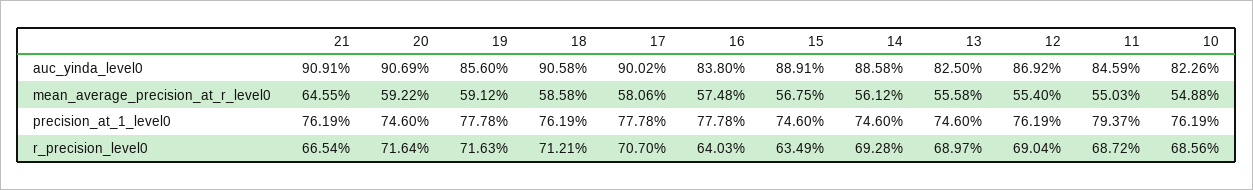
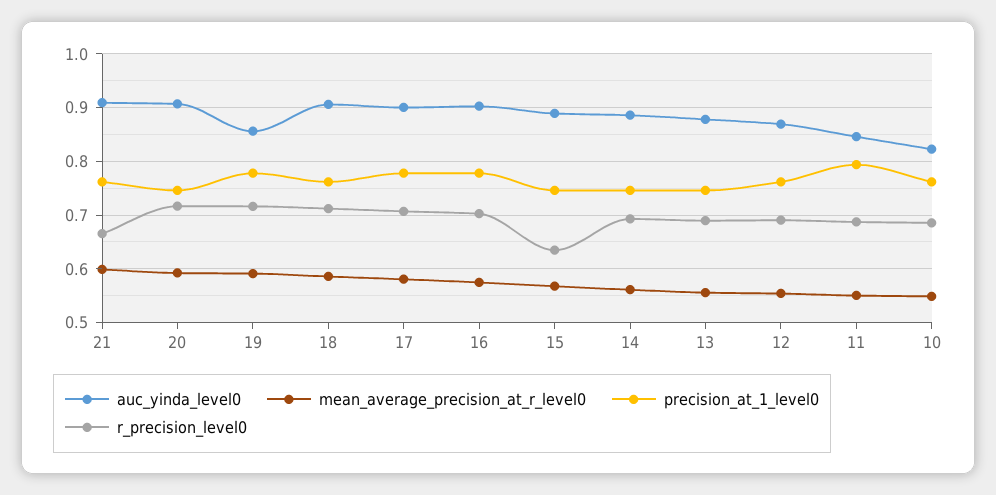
  {
    "auc_yinda_level0": {
      "21": 0.9091,
      "20": 0.9069,
      "19": 0.856,
      "18": 0.9058,
      "17": 0.9002,
-     "16": 0.838,
+     "16": 0.9,
      "15": 0.8891,
      "14": 0.8858,
-     "13": 0.825,
+     "13": 0.88,
      "12": 0.8692,
      "11": 0.8459,
      "10": 0.8226
    },
    "mean_average_precision_at_r_level0": {
-     "21": 0.6455,
+     "21": 0.6,
      "20": 0.5922,
      "19": 0.5912,
      "18": 0.5858,
      "17": 0.5806,
      "16": 0.5748,
      "15": 0.5675,
      "14": 0.5612,
      "13": 0.5558,
      "12": 0.554,
      "11": 0.5503,
      "10": 0.5488
    },
    "precision_at_1_level0": {
      "21": 0.7619,
      "20": 0.746,
      "19": 0.7778,
      "18": 0.7619,
      "17": 0.7778,
      "16": 0.7778,
      "15": 0.746,
      "14": 0.746,
      "13": 0.746,
      "12": 0.7619,
      "11": 0.7937,
      "10": 0.7619
    },
    "r_precision_level0": {
      "21": 0.6654,
      "20": 0.7164,
      "19": 0.7163,
      "18": 0.7121,
      "17": 0.707,
-     "16": 0.6403,
+     "16": 0.7,
      "15": 0.6349,
      "14": 0.6928,
      "13": 0.6897,
      "12": 0.6904,
      "11": 0.6872,
      "10": 0.6856
    }
  }

